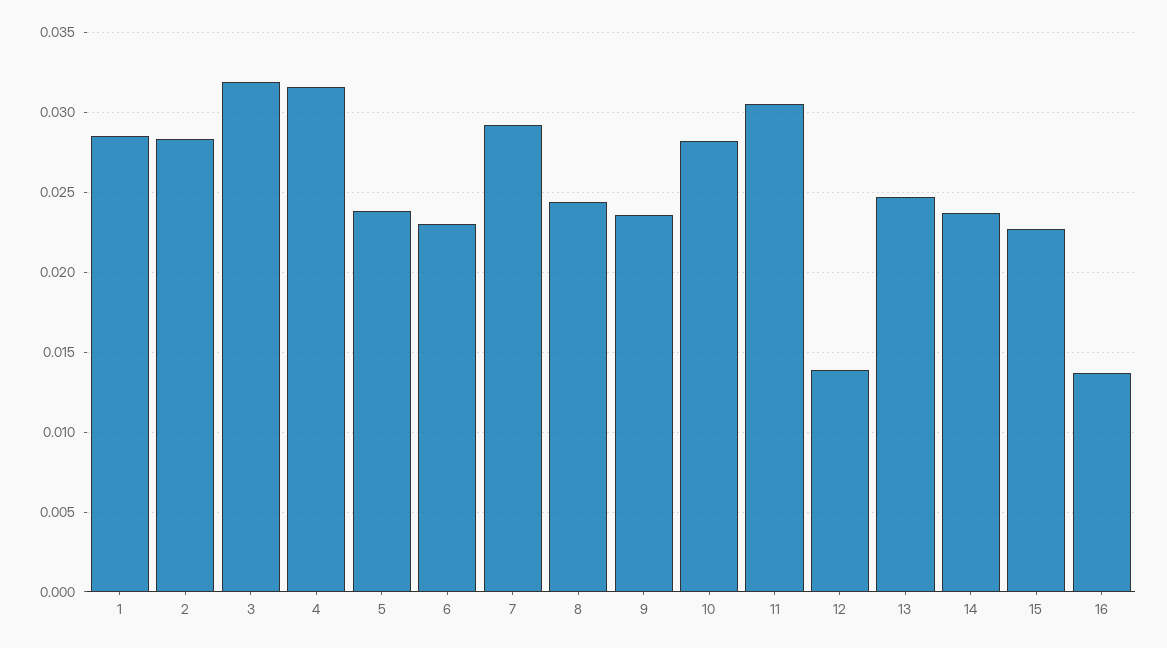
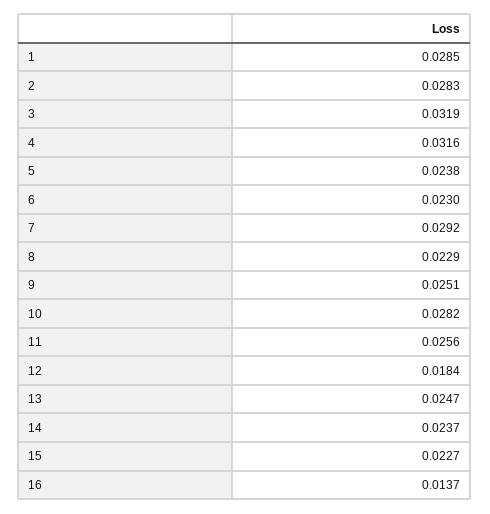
  {
    "1": 0.0285,
    "2": 0.0283,
    "3": 0.0319,
    "4": 0.0316,
    "5": 0.0238,
    "6": 0.023,
    "7": 0.0292,
-   "8": 0.0245,
+   "8": 0.0229,
-   "9": 0.0235,
+   "9": 0.0251,
    "10": 0.0282,
-   "11": 0.0305,
+   "11": 0.0256,
-   "12": 0.014,
+   "12": 0.0184,
    "13": 0.0247,
    "14": 0.0237,
    "15": 0.0227,
    "16": 0.0137
  }

